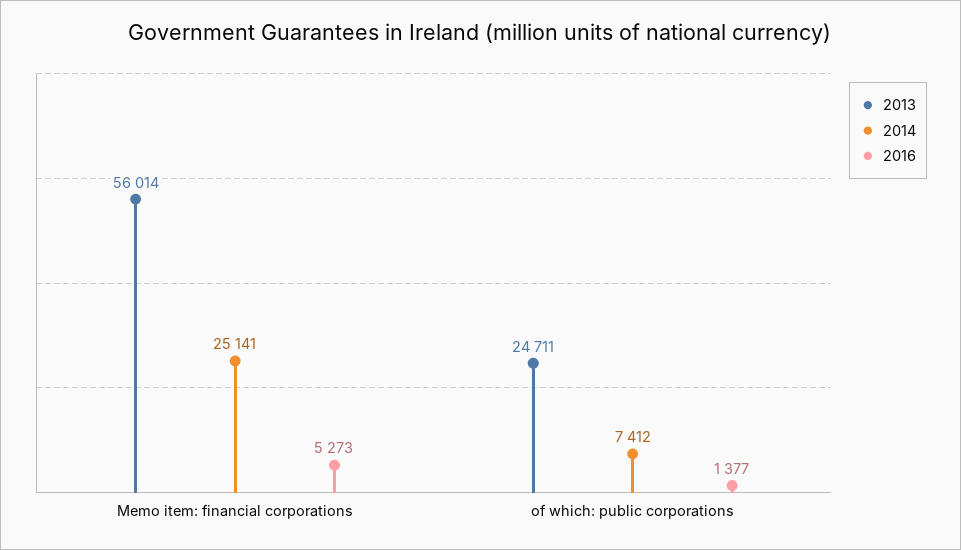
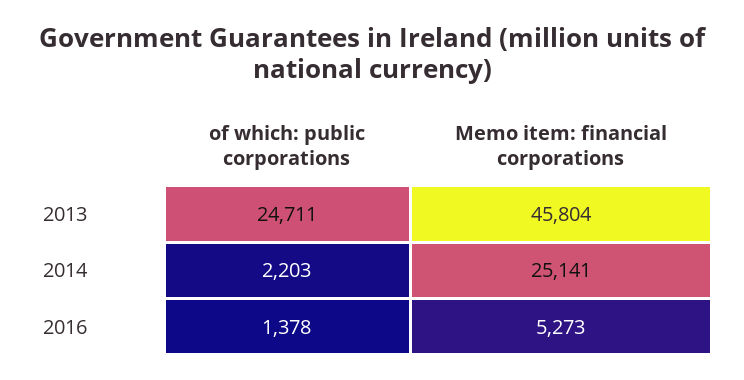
  {
    "2013": {
-     "Memo item: financial corporations": 56014,
+     "Memo item: financial corporations": 45804,
      "of which: public corporations": 24711
    },
    "2014": {
      "Memo item: financial corporations": 25141,
-     "of which: public corporations": 7412
+     "of which: public corporations": 2203
    },
    "2016": {
      "Memo item: financial corporations": 5273,
-     "of which: public corporations": 1377
+     "of which: public corporations": 1378
    }
  }

